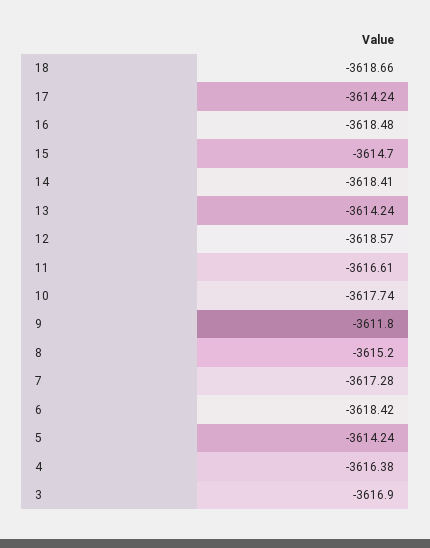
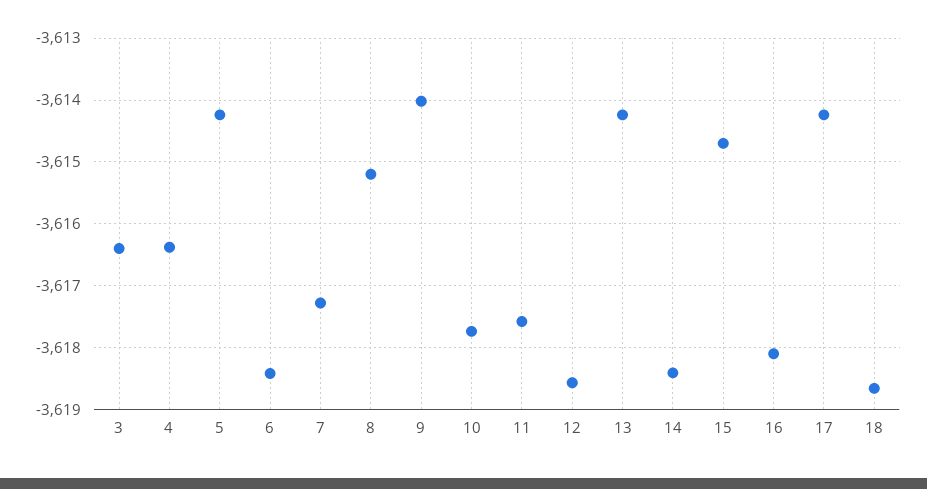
  {
    "18": -3618.66,
    "17": -3614.24,
-   "16": -3618.48,
+   "16": -3618.1,
    "15": -3614.7,
    "14": -3618.41,
    "13": -3614.24,
    "12": -3618.57,
-   "11": -3616.61,
+   "11": -3617.6,
    "10": -3617.74,
-   "9": -3611.8,
+   "9": -3614,
    "8": -3615.2,
    "7": -3617.28,
    "6": -3618.42,
    "5": -3614.24,
    "4": -3616.38,
-   "3": -3616.9
+   "3": -3616.4
  }

